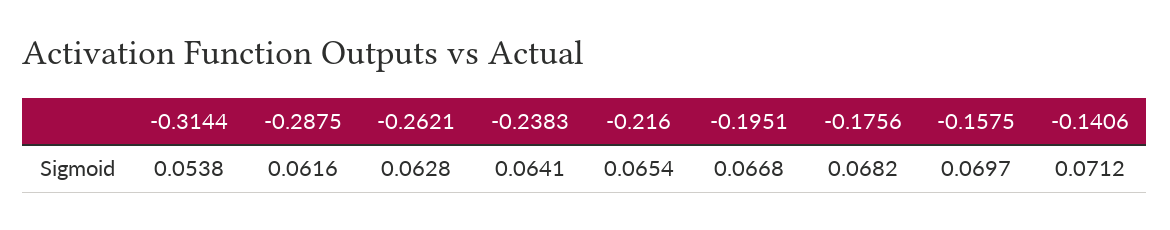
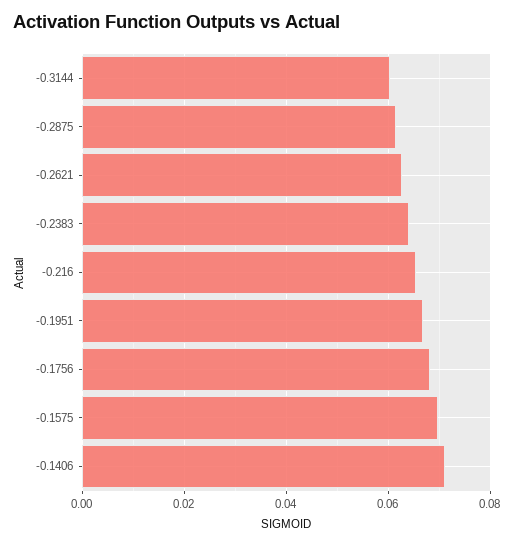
  {
-   "-0.3144": 0.0538,
+   "-0.3144": 0.06,
    "-0.2875": 0.0616,
    "-0.2621": 0.0628,
    "-0.2383": 0.0641,
    "-0.216": 0.0654,
    "-0.1951": 0.0668,
    "-0.1756": 0.0682,
    "-0.1575": 0.0697,
    "-0.1406": 0.0712
  }

